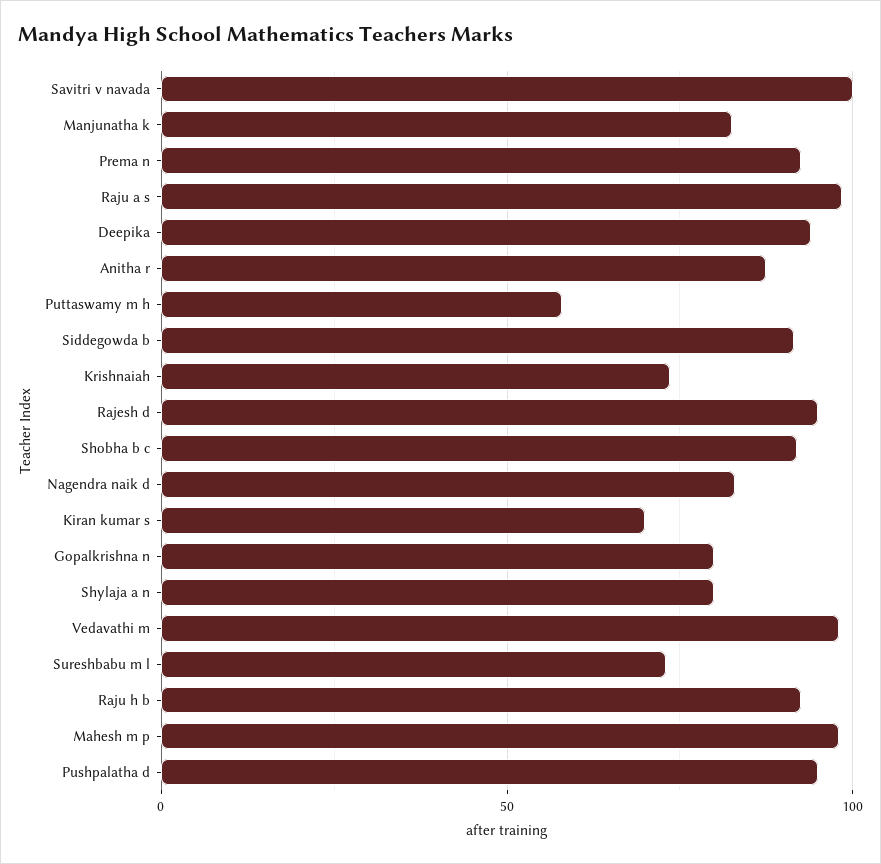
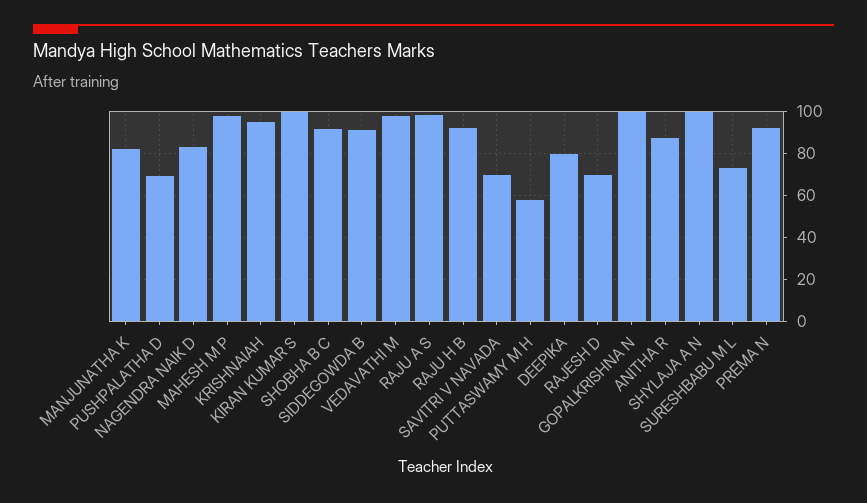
  {
-   "Savitri v navada": 100,
+   "Savitri v navada": 70,
    "Manjunatha k": 85,
    "Prema n": 95,
    "Raju a s": 100,
-   "Deepika": 95,
+   "Deepika": 80,
    "Anitha r": 90,
    "Puttaswamy m h": 60,
    "Siddegowda b": 90,
-   "Krishnaiah": 75,
+   "Krishnaiah": 95,
-   "Rajesh d": 95,
+   "Rajesh d": 70,
    "Shobha b c": 90,
    "Nagendra naik d": 85,
-   "Kiran kumar s": 70,
+   "Kiran kumar s": 100,
-   "Gopalkrishna n": 80,
+   "Gopalkrishna n": 100,
-   "Shylaja a n": 80,
+   "Shylaja a n": 100,
    "Vedavathi m": 100,
    "Sureshbabu m l": 75,
    "Raju h b": 95,
    "Mahesh m p": 100,
-   "Pushpalatha d": 95
+   "Pushpalatha d": 70
  }

